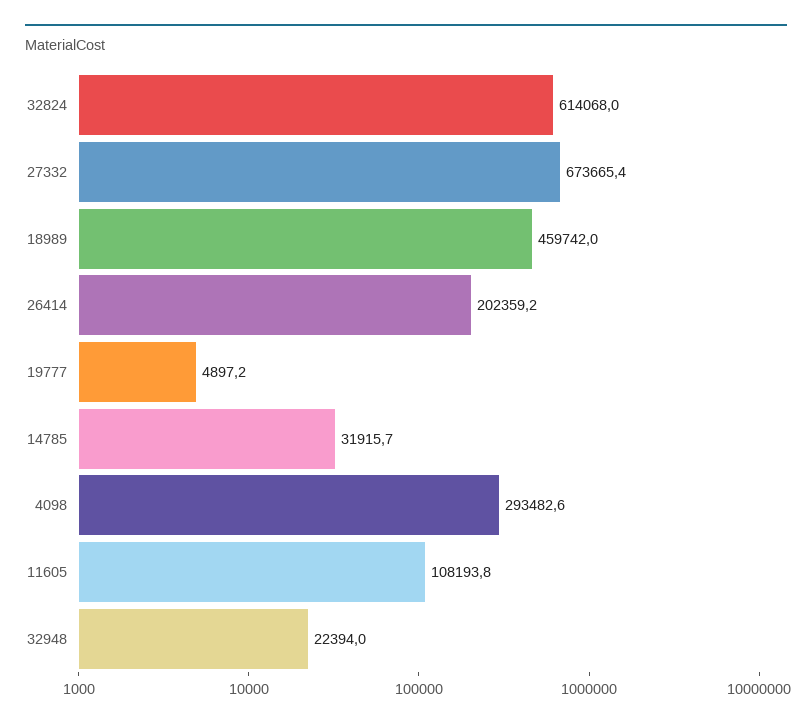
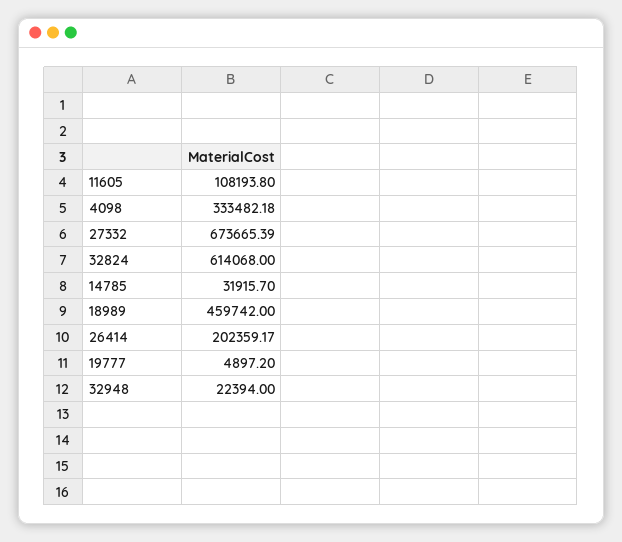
  {
    "32824": 614068,
    "27332": 673665.39,
    "18989": 459742,
    "26414": 202359.17,
    "19777": 4897.2,
    "14785": 31915.7,
-   "4098": 293482.6,
+   "4098": 333482.18,
    "11605": 108193.8,
    "32948": 22394
  }

